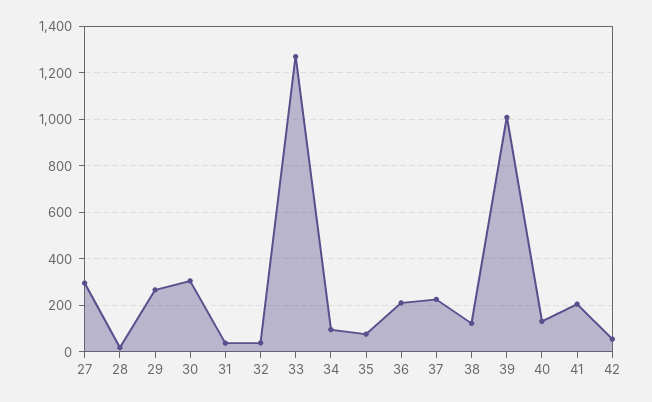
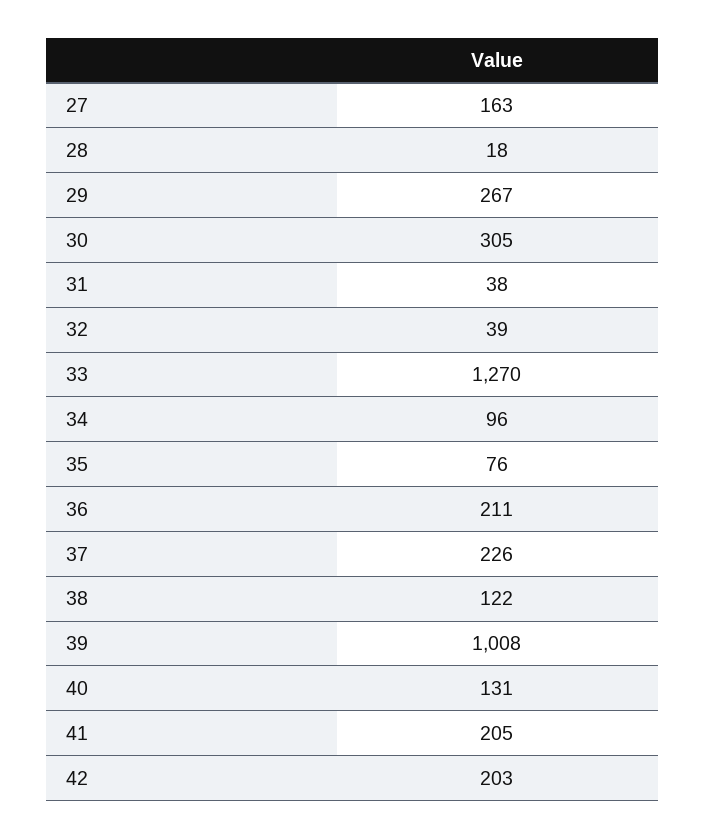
  {
-   "27": 300,
+   "27": 163,
    "28": 18,
    "29": 267,
    "30": 305,
    "31": 38,
    "32": 39,
    "33": 1270,
    "34": 96,
    "35": 76,
    "36": 211,
    "37": 226,
    "38": 122,
    "39": 1008,
    "40": 131,
    "41": 205,
-   "42": 50
+   "42": 203
  }

